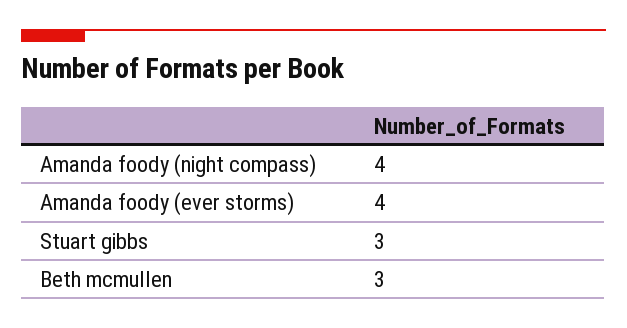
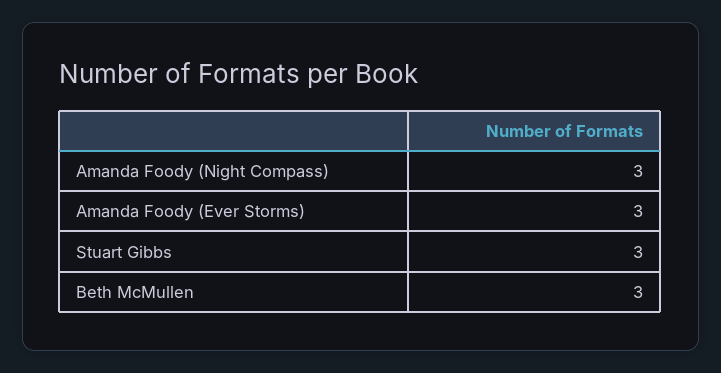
  {
-   "Amanda foody (night compass)": 4,
+   "Amanda foody (night compass)": 3,
-   "Amanda foody (ever storms)": 4,
+   "Amanda foody (ever storms)": 3,
    "Stuart gibbs": 3,
    "Beth mcmullen": 3
  }

